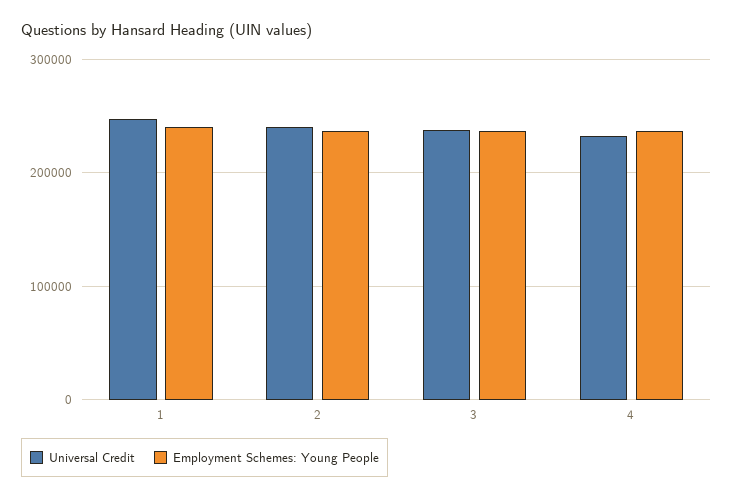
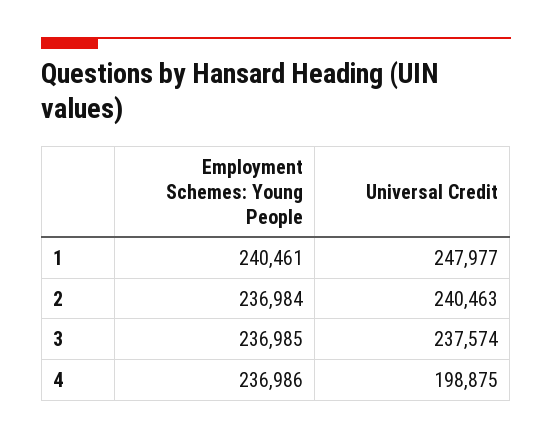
  {
    "Universal Credit": {
      "1": 247977,
      "2": 240463,
      "3": 237574,
-     "4": 230000
+     "4": 198875
    },
    "Employment Schemes: Young People": {
      "1": 240461,
      "2": 236984,
      "3": 236985,
      "4": 236986
    }
  }

